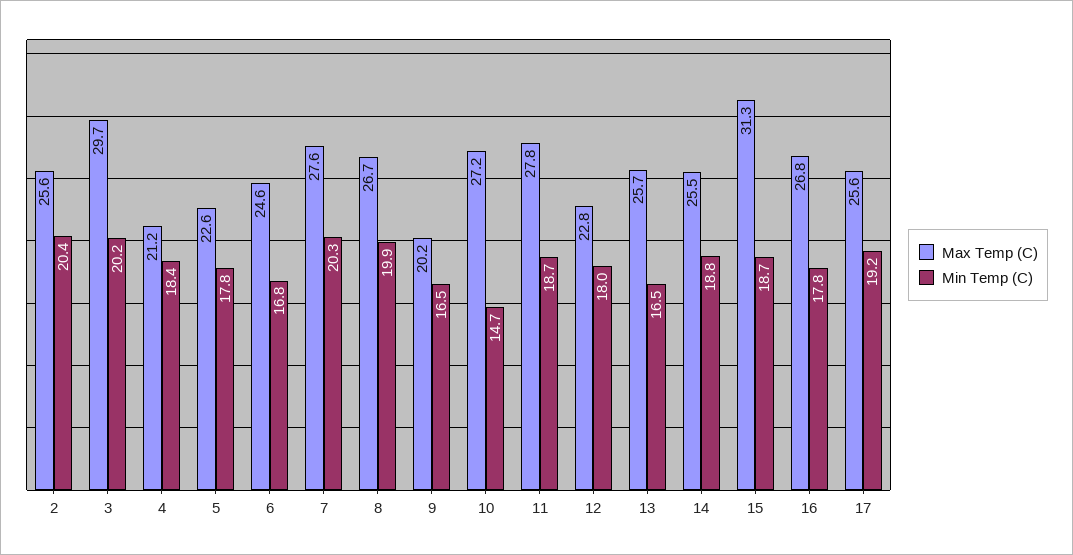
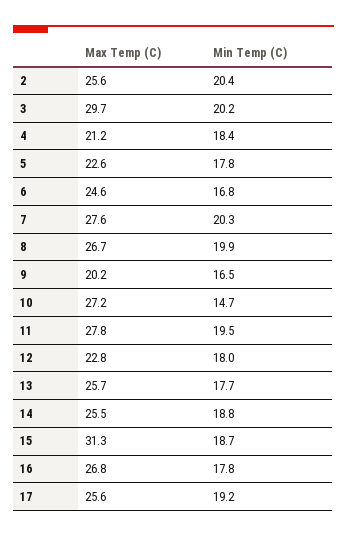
  {
    "Max Temp (C)": {
      "2": 25.6,
      "3": 29.7,
      "4": 21.2,
      "5": 22.6,
      "6": 24.6,
      "7": 27.6,
      "8": 26.7,
      "9": 20.2,
      "10": 27.2,
      "11": 27.8,
      "12": 22.8,
      "13": 25.7,
      "14": 25.5,
      "15": 31.3,
      "16": 26.8,
      "17": 25.6
    },
    "Min Temp (C)": {
      "2": 20.4,
      "3": 20.2,
      "4": 18.4,
      "5": 17.8,
      "6": 16.8,
      "7": 20.3,
      "8": 19.9,
      "9": 16.5,
      "10": 14.7,
-     "11": 18.7,
+     "11": 19.5,
      "12": 18,
-     "13": 16.5,
+     "13": 17.7,
      "14": 18.8,
      "15": 18.7,
      "16": 17.8,
      "17": 19.2
    }
  }

